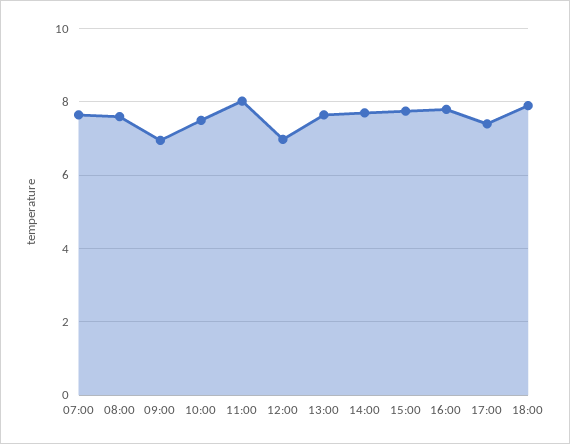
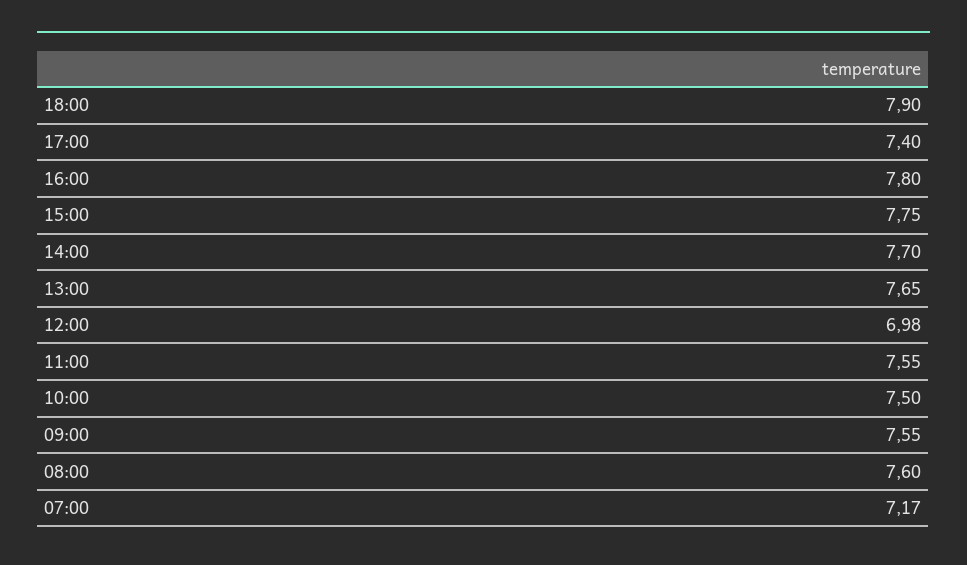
  {
-   "07:00": 7.6,
+   "07:00": 7.17,
    "08:00": 7.6,
-   "09:00": 7,
+   "09:00": 7.55,
    "10:00": 7.5,
-   "11:00": 8,
+   "11:00": 7.55,
    "12:00": 6.98,
    "13:00": 7.65,
    "14:00": 7.7,
    "15:00": 7.75,
    "16:00": 7.8,
    "17:00": 7.4,
    "18:00": 7.9
  }

